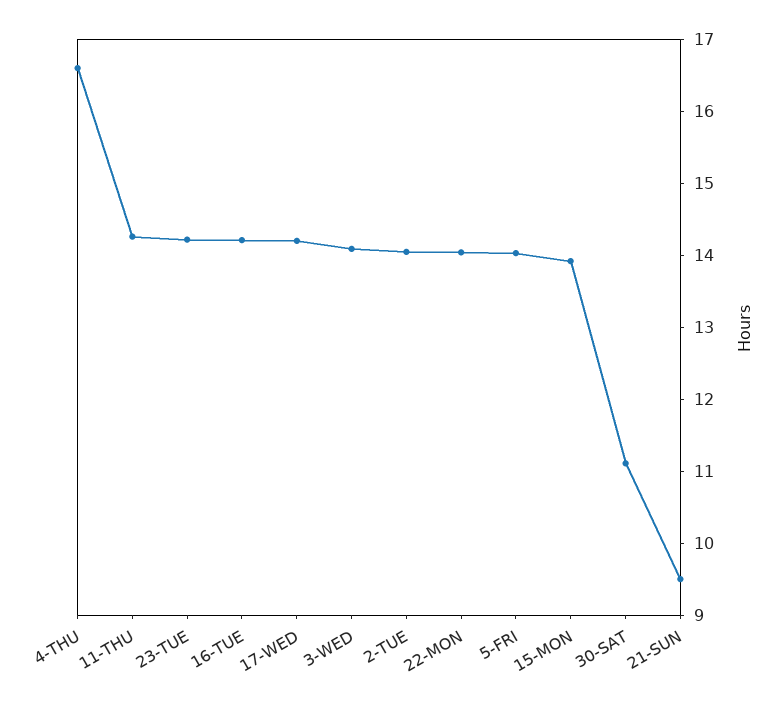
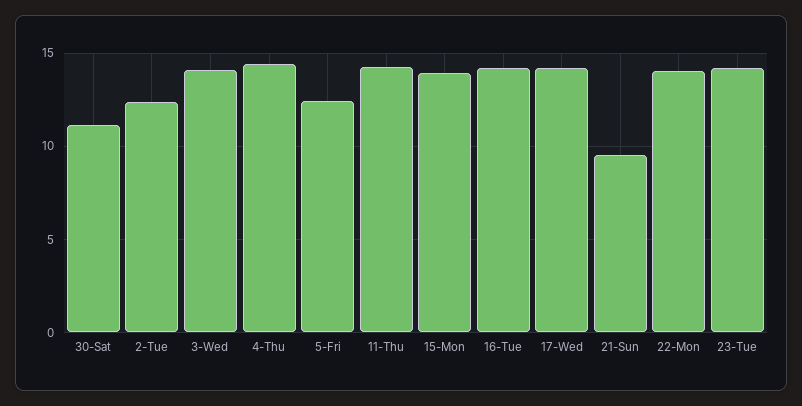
  {
-   "4-THU": 16.6,
+   "4-THU": 14.5,
    "11-THU": 14.2,
    "23-TUE": 14.2,
    "16-TUE": 14.2,
    "17-WED": 14.2,
    "3-WED": 14,
-   "2-TUE": 14,
+   "2-TUE": 12.5,
    "22-MON": 14,
-   "5-FRI": 14,
+   "5-FRI": 12.5,
    "15-MON": 14,
    "30-SAT": 11.2,
    "21-SUN": 9.6
  }

